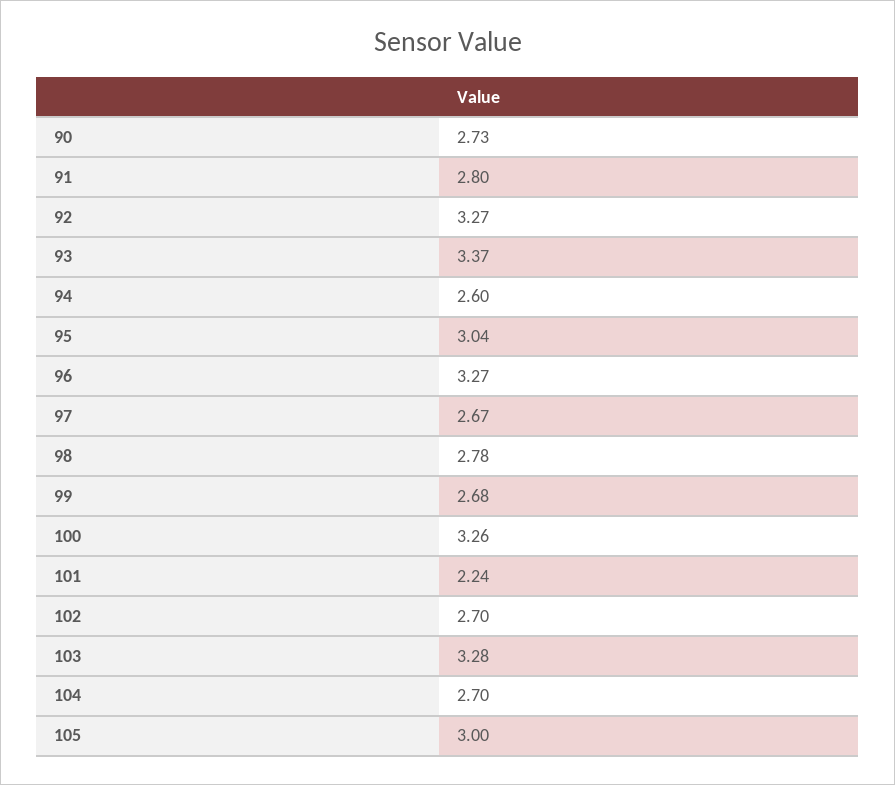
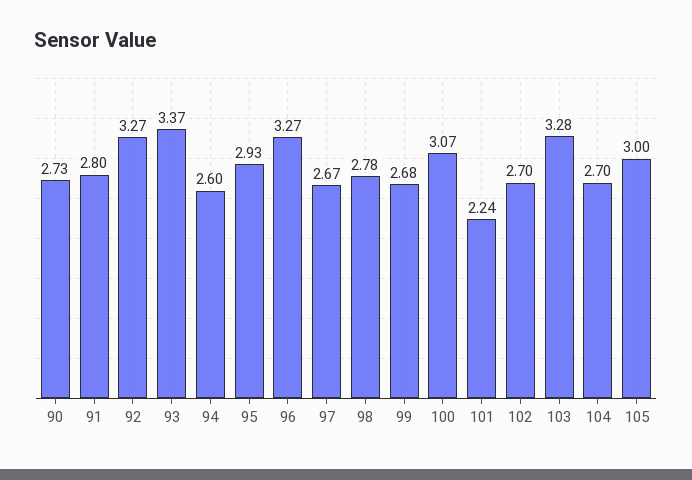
  {
    "90": 2.73,
    "91": 2.8,
    "92": 3.27,
    "93": 3.37,
    "94": 2.6,
-   "95": 3.04,
+   "95": 2.93,
    "96": 3.27,
    "97": 2.67,
    "98": 2.78,
    "99": 2.68,
-   "100": 3.26,
+   "100": 3.07,
    "101": 2.24,
    "102": 2.7,
    "103": 3.28,
    "104": 2.7,
    "105": 3
  }

